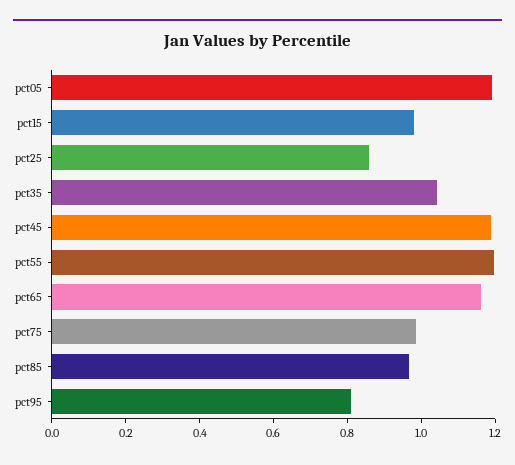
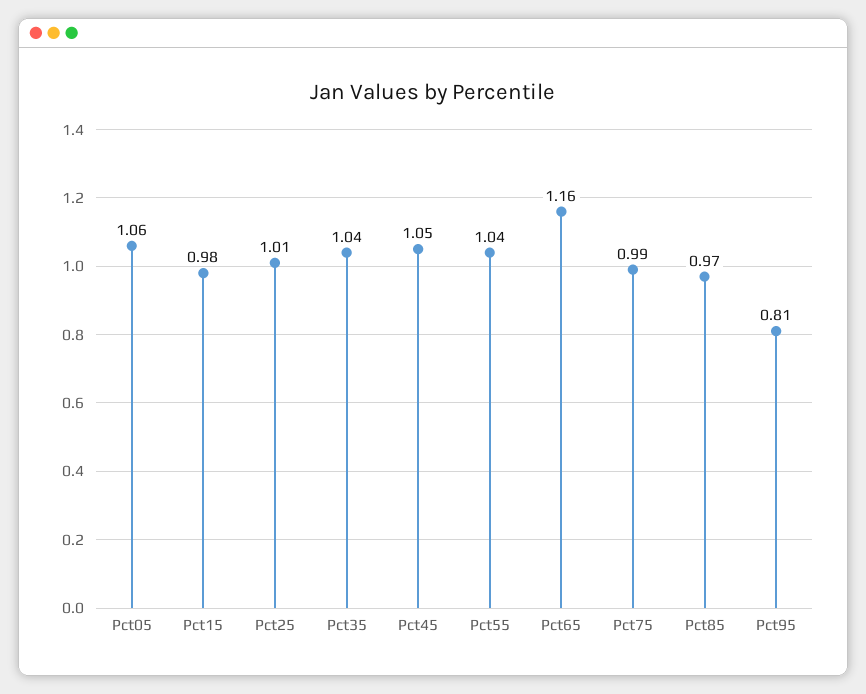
  {
-   "pct05": 1.2,
+   "pct05": 1.06,
    "pct15": 0.98,
-   "pct25": 0.85,
+   "pct25": 1.01,
    "pct35": 1.04,
-   "pct45": 1.2,
+   "pct45": 1.05,
-   "pct55": 1.2,
+   "pct55": 1.04,
    "pct65": 1.16,
    "pct75": 0.99,
    "pct85": 0.97,
    "pct95": 0.81
  }

